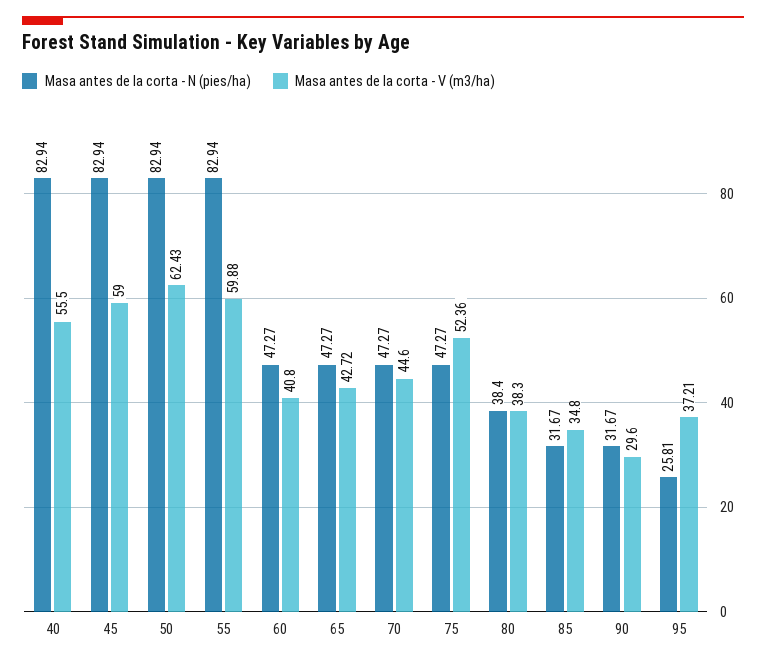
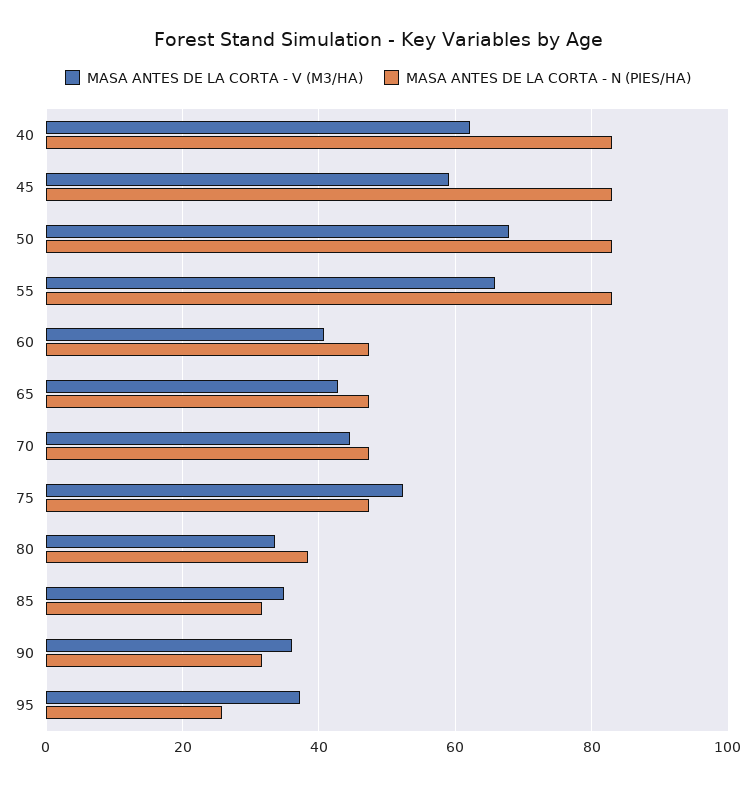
  {
    "Masa antes de la corta - N (pies/ha)": {
      "40": 82.94,
      "45": 82.94,
      "50": 82.94,
      "55": 82.94,
      "60": 47.27,
      "65": 47.27,
      "70": 47.27,
      "75": 47.27,
      "80": 38.4,
      "85": 31.67,
      "90": 31.67,
      "95": 25.81
    },
    "Masa antes de la corta - V (m3/ha)": {
-     "40": 55.5,
+     "40": 62,
      "45": 59,
-     "50": 62.43,
+     "50": 68,
-     "55": 59.88,
+     "55": 66,
      "60": 40.8,
      "65": 42.72,
      "70": 44.6,
      "75": 52.36,
-     "80": 38.3,
+     "80": 34,
      "85": 34.8,
-     "90": 29.6,
+     "90": 36,
      "95": 37.21
    }
  }

